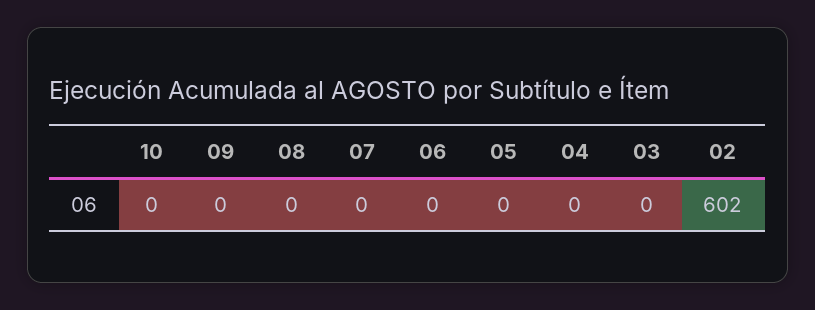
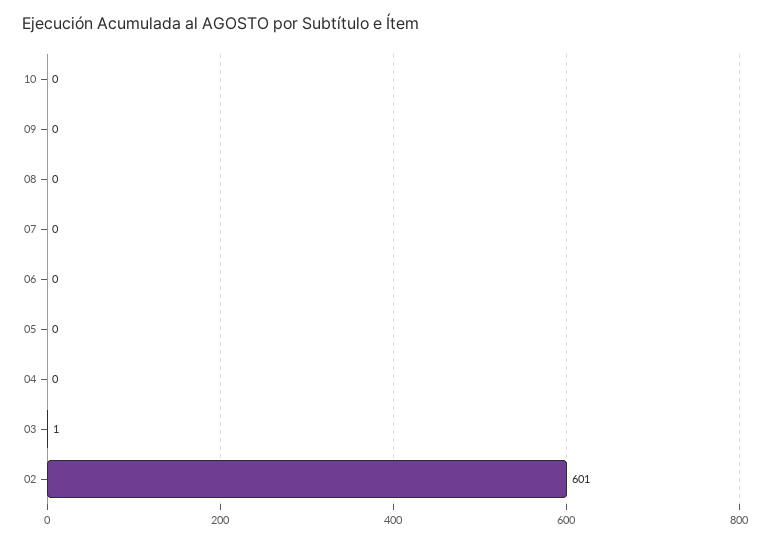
  {
    "10": 0,
    "09": 0,
    "08": 0,
    "07": 0,
    "06": 0,
    "05": 0,
    "04": 0,
-   "03": 0,
+   "03": 1,
-   "02": 602
+   "02": 601
  }

